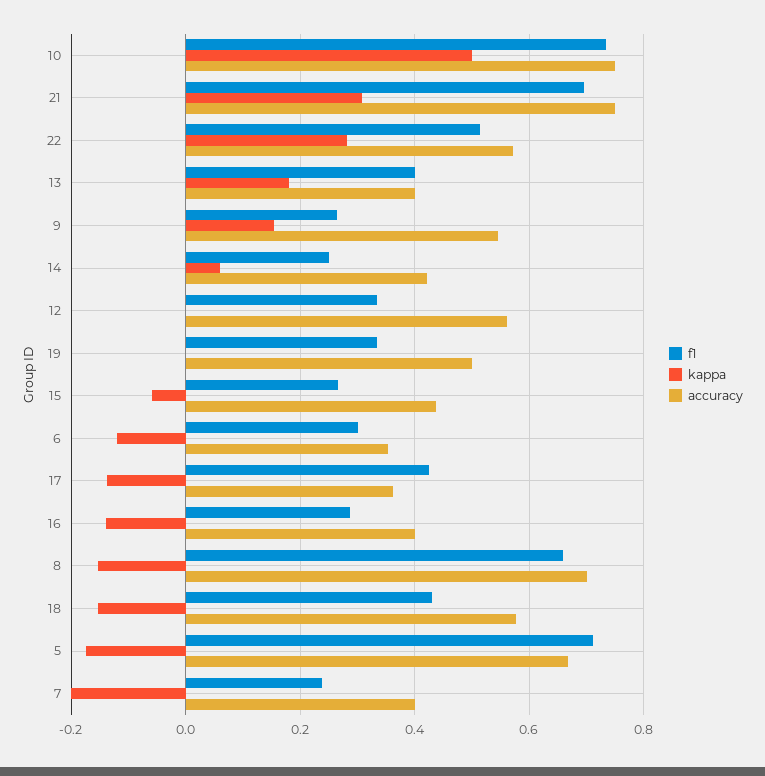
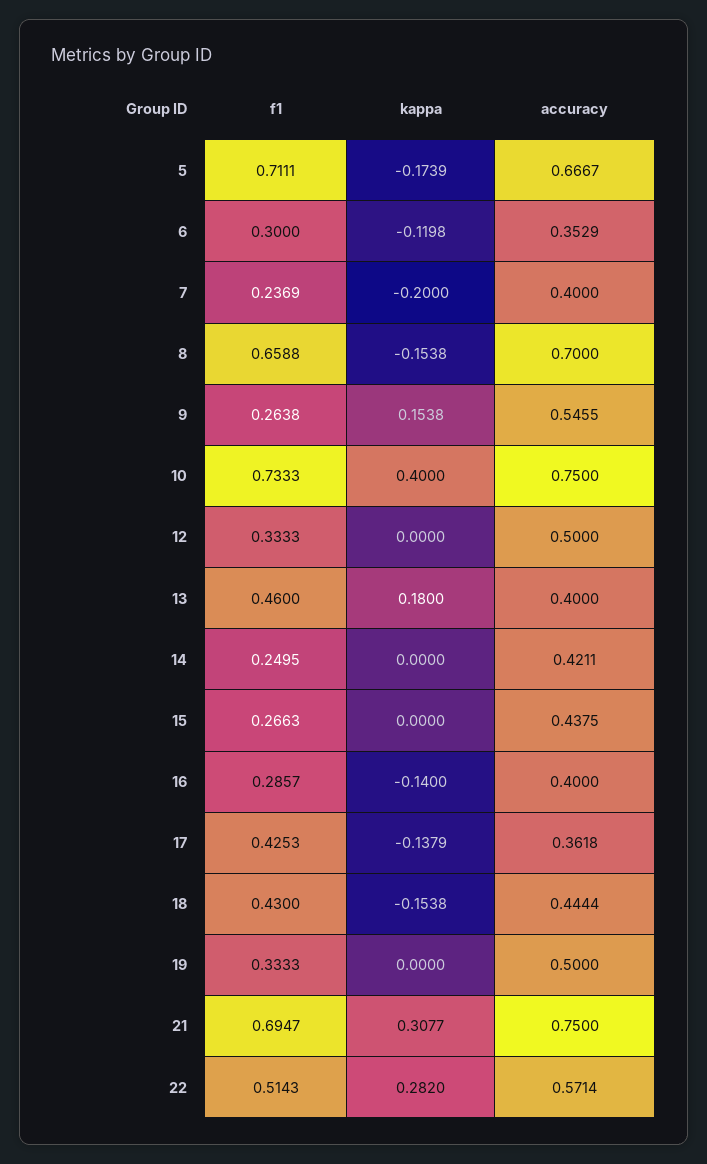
  {
    "f1": {
      "10": 0.7333,
      "21": 0.6947,
      "22": 0.5143,
-     "13": 0.4,
+     "13": 0.46,
      "9": 0.2638,
      "14": 0.2495,
      "12": 0.3333,
      "19": 0.3333,
      "15": 0.2663,
      "6": 0.3,
      "17": 0.4253,
      "16": 0.2857,
      "8": 0.6588,
      "18": 0.43,
      "5": 0.7111,
      "7": 0.2369
    },
    "kappa": {
-     "10": 0.5,
+     "10": 0.4,
      "21": 0.3077,
      "22": 0.282,
      "13": 0.18,
      "9": 0.1538,
-     "14": 0.06,
+     "14": 0,
      "12": 0,
      "19": 0,
-     "15": -0.06,
+     "15": 0,
      "6": -0.1198,
      "17": -0.1379,
      "16": -0.14,
      "8": -0.1538,
      "18": -0.1538,
      "5": -0.1739,
      "7": -0.2
    },
    "accuracy": {
      "10": 0.75,
      "21": 0.75,
      "22": 0.5714,
      "13": 0.4,
      "9": 0.5455,
      "14": 0.4211,
-     "12": 0.56,
+     "12": 0.5,
      "19": 0.5,
      "15": 0.4375,
      "6": 0.3529,
      "17": 0.3618,
      "16": 0.4,
      "8": 0.7,
-     "18": 0.58,
+     "18": 0.4444,
      "5": 0.6667,
      "7": 0.4
    }
  }

